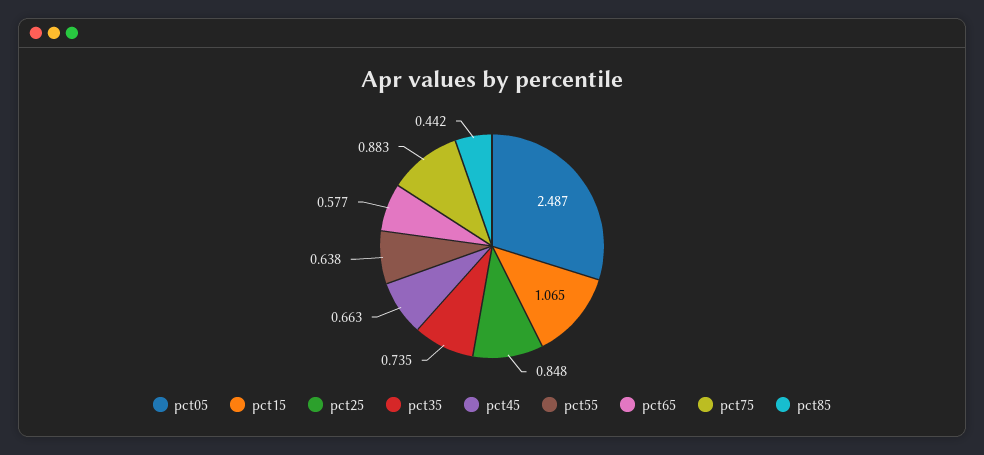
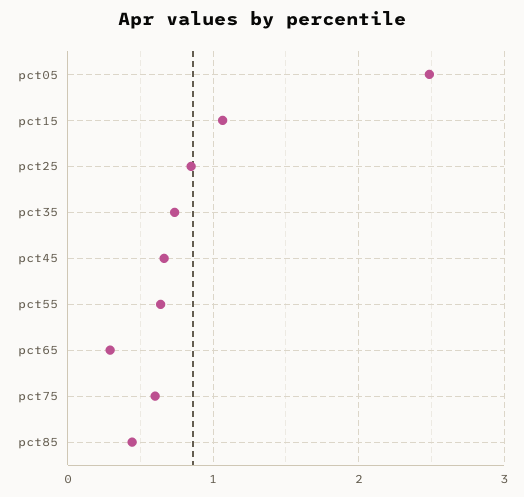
  {
    "pct05": 2.487,
    "pct15": 1.065,
    "pct25": 0.848,
    "pct35": 0.735,
    "pct45": 0.663,
    "pct55": 0.638,
-   "pct65": 0.577,
+   "pct65": 0.3,
-   "pct75": 0.883,
+   "pct75": 0.6,
    "pct85": 0.442
  }

